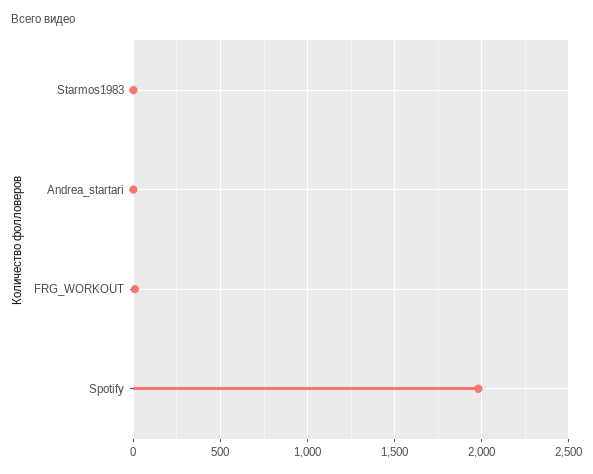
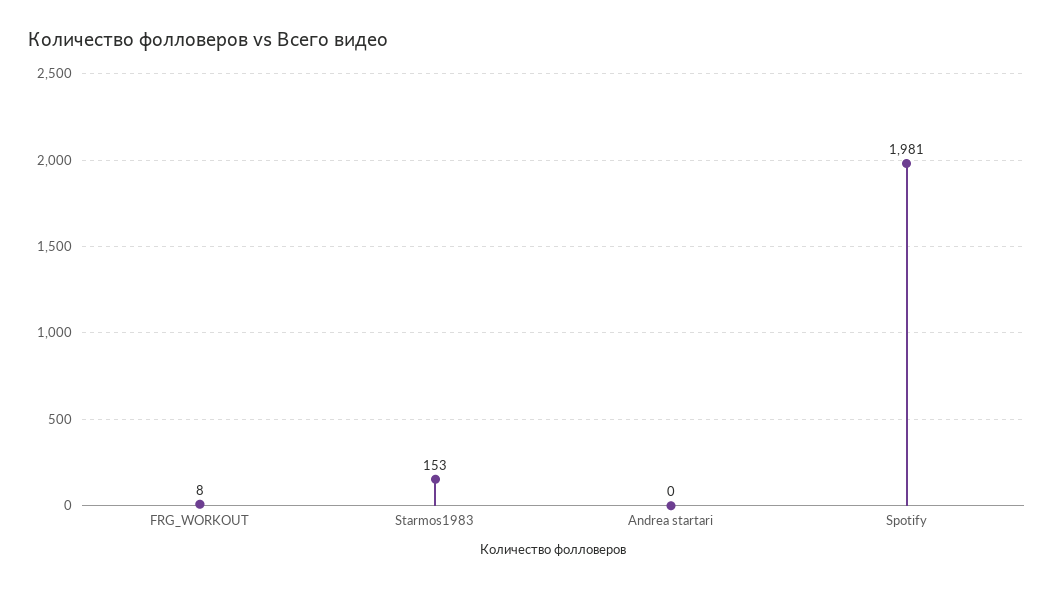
  {
-   "Starmos1983": 0,
+   "Starmos1983": 153,
    "Andrea_startari": 0,
    "FRG_WORKOUT": 8,
    "Spotify": 1981
  }

